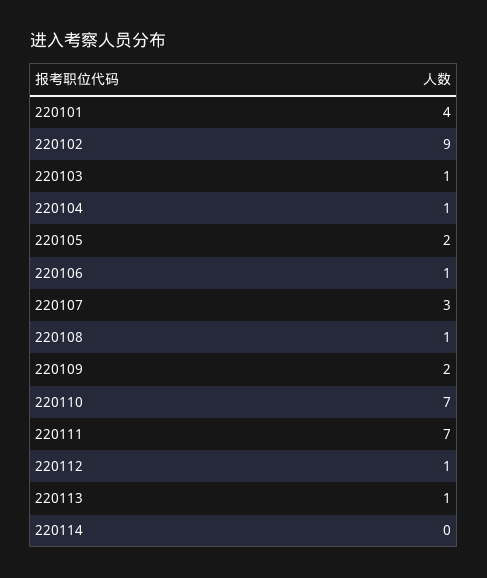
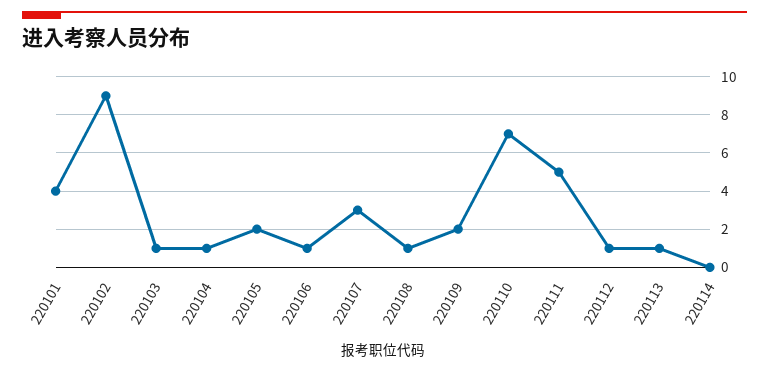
  {
    "220101": 4,
    "220102": 9,
    "220103": 1,
    "220104": 1,
    "220105": 2,
    "220106": 1,
    "220107": 3,
    "220108": 1,
    "220109": 2,
    "220110": 7,
-   "220111": 7,
+   "220111": 5,
    "220112": 1,
    "220113": 1,
    "220114": 0
  }

